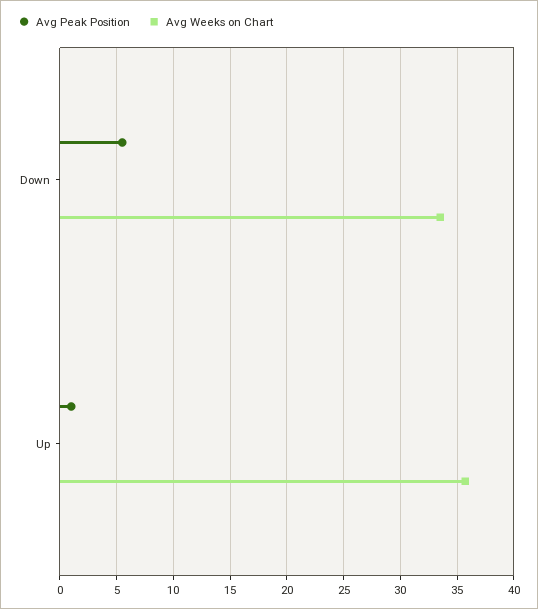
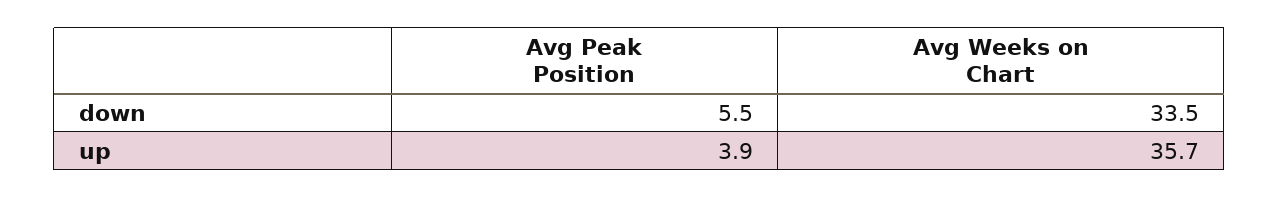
  {
    "Avg Peak Position": {
      "Down": 5.5,
-     "Up": 1
+     "Up": 3.9
    },
    "Avg Weeks on Chart": {
      "Down": 33.5,
      "Up": 35.7
    }
  }

